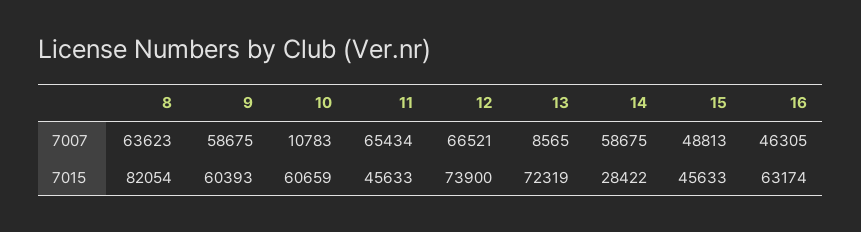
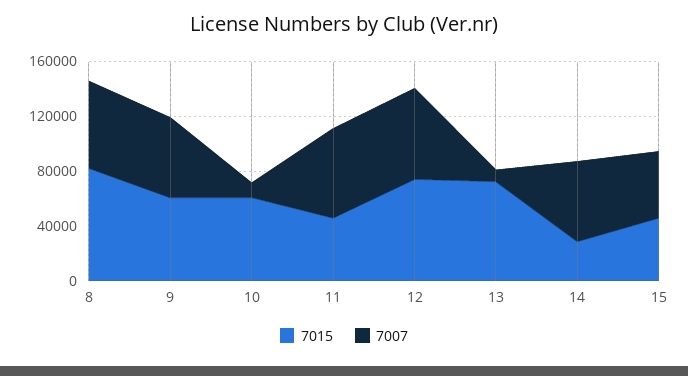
  {
    "7007": {
      "8": 63623,
      "9": 58675,
      "10": 10783,
      "11": 65434,
      "12": 66521,
      "13": 8565,
      "14": 58675,
-     "15": 48813,
+     "15": 48813
-     "16": 46305
    },
    "7015": {
      "8": 82054,
      "9": 60393,
      "10": 60659,
      "11": 45633,
      "12": 73900,
      "13": 72319,
      "14": 28422,
-     "15": 45633,
+     "15": 45633
-     "16": 63174
    }
  }

